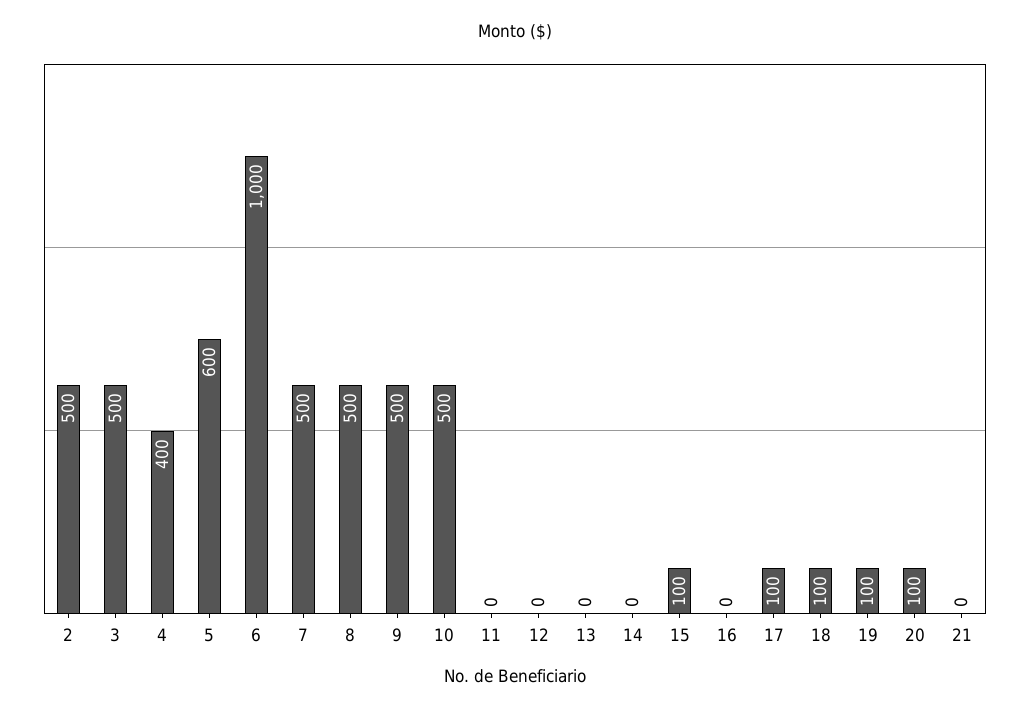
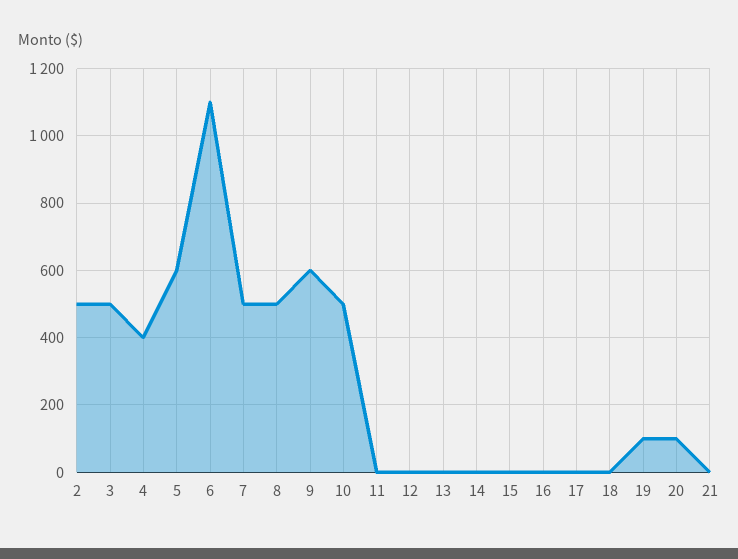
  {
    "2": 500,
    "3": 500,
    "4": 400,
    "5": 600,
-   "6": 1000,
+   "6": 1100,
    "7": 500,
    "8": 500,
-   "9": 500,
+   "9": 600,
    "10": 500,
    "11": 0,
    "12": 0,
    "13": 0,
    "14": 0,
-   "15": 100,
+   "15": 0,
    "16": 0,
-   "17": 100,
+   "17": 0,
-   "18": 100,
+   "18": 0,
    "19": 100,
    "20": 100,
    "21": 0
  }

